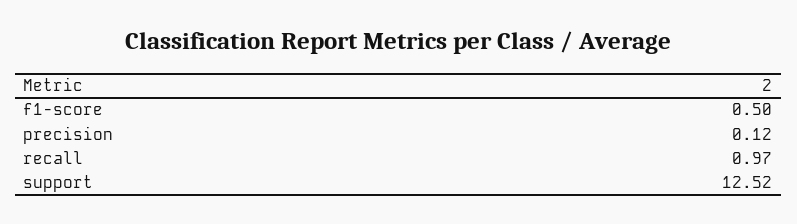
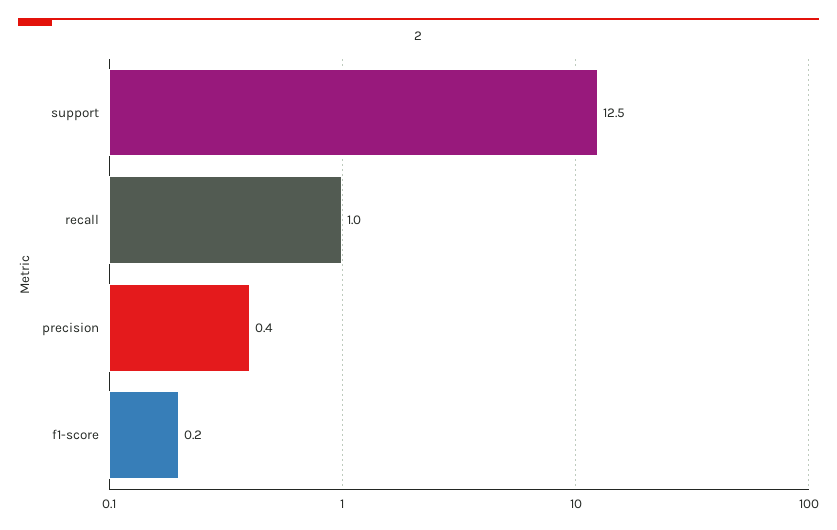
  {
-   "f1-score": 0.5,
+   "f1-score": 0.2,
-   "precision": 0.12,
+   "precision": 0.4,
    "recall": 0.97,
    "support": 12.52
  }

